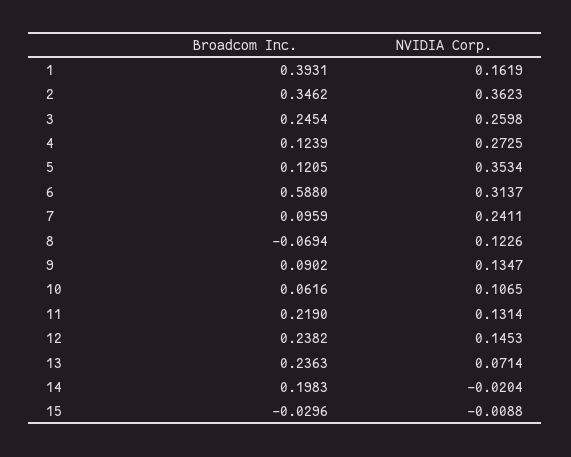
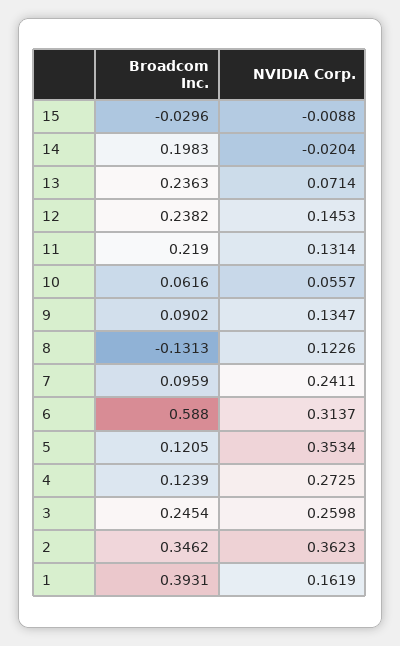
  {
    "Broadcom Inc.": {
      "1": 0.3931,
      "2": 0.3462,
      "3": 0.2454,
      "4": 0.1239,
      "5": 0.1205,
      "6": 0.588,
      "7": 0.0959,
-     "8": -0.0694,
+     "8": -0.1313,
      "9": 0.0902,
      "10": 0.0616,
      "11": 0.219,
      "12": 0.2382,
      "13": 0.2363,
      "14": 0.1983,
      "15": -0.0296
    },
    "NVIDIA Corp.": {
      "1": 0.1619,
      "2": 0.3623,
      "3": 0.2598,
      "4": 0.2725,
      "5": 0.3534,
      "6": 0.3137,
      "7": 0.2411,
      "8": 0.1226,
      "9": 0.1347,
-     "10": 0.1065,
+     "10": 0.0557,
      "11": 0.1314,
      "12": 0.1453,
      "13": 0.0714,
      "14": -0.0204,
      "15": -0.0088
    }
  }

